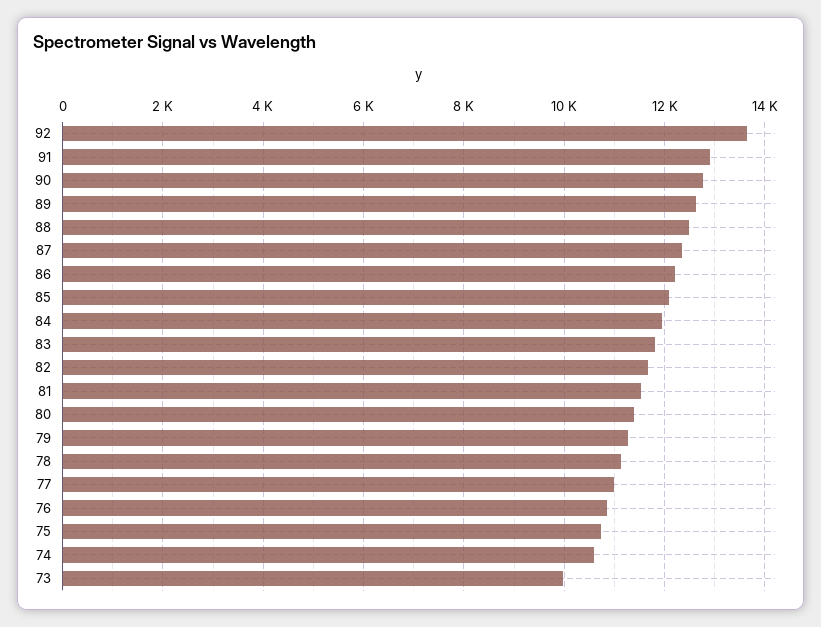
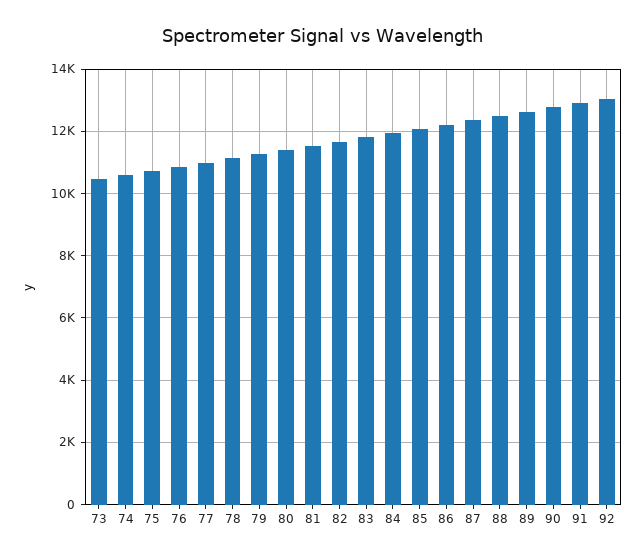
  {
-   "92": 13600,
+   "92": 13000,
    "91": 13000,
    "90": 12800,
    "89": 12600,
    "88": 12400,
    "87": 12400,
    "86": 12200,
    "85": 12000,
    "84": 12000,
    "83": 11800,
    "82": 11600,
    "81": 11600,
    "80": 11400,
    "79": 11200,
    "78": 11200,
    "77": 11000,
    "76": 10800,
    "75": 10800,
    "74": 10600,
-   "73": 10000
+   "73": 10400
  }

